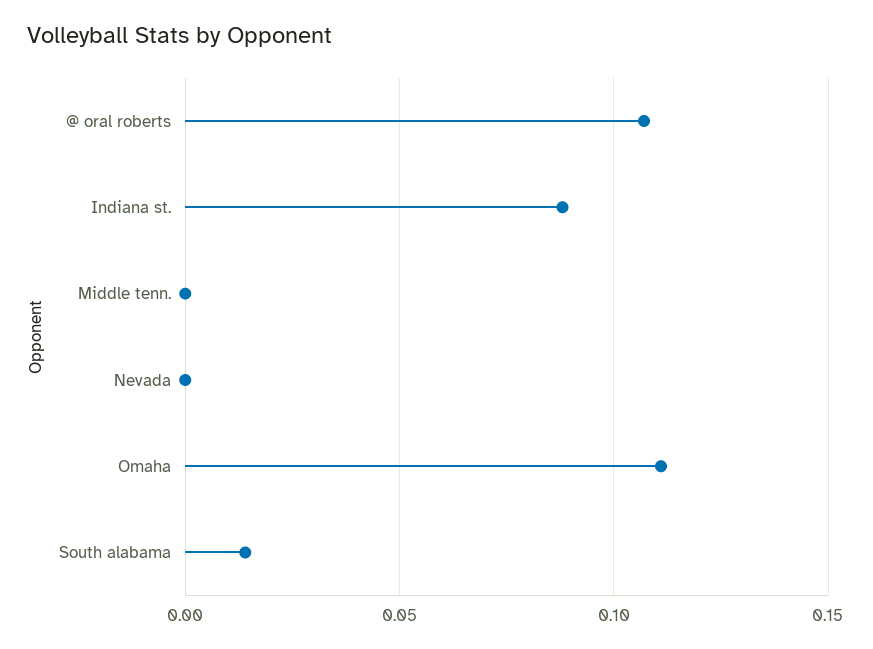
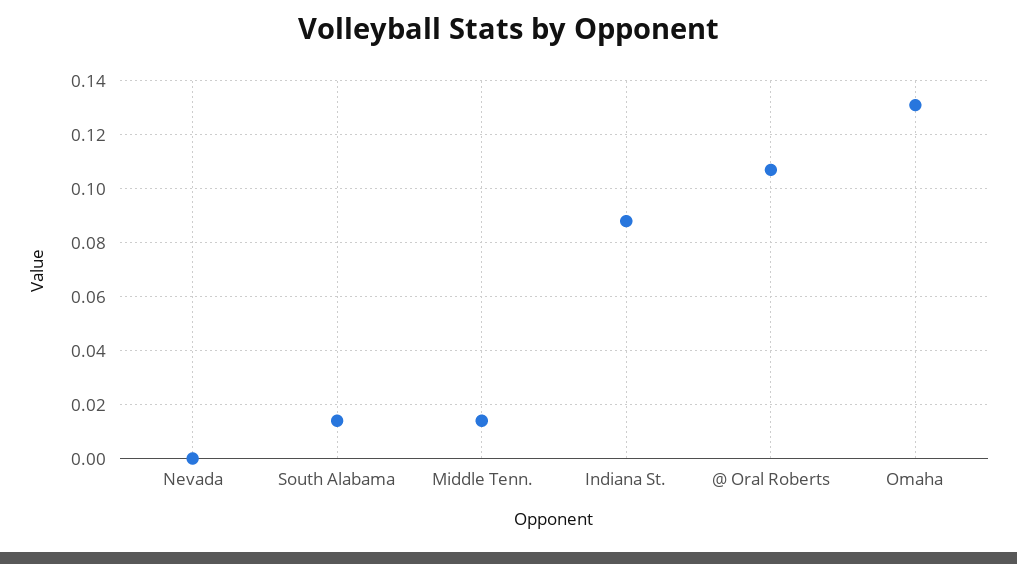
  {
    "@ oral roberts": 0.105,
    "Indiana st.": 0.09,
-   "Middle tenn.": 0,
+   "Middle tenn.": 0.015,
    "Nevada": 0,
-   "Omaha": 0.11,
+   "Omaha": 0.13,
    "South alabama": 0.015
  }

